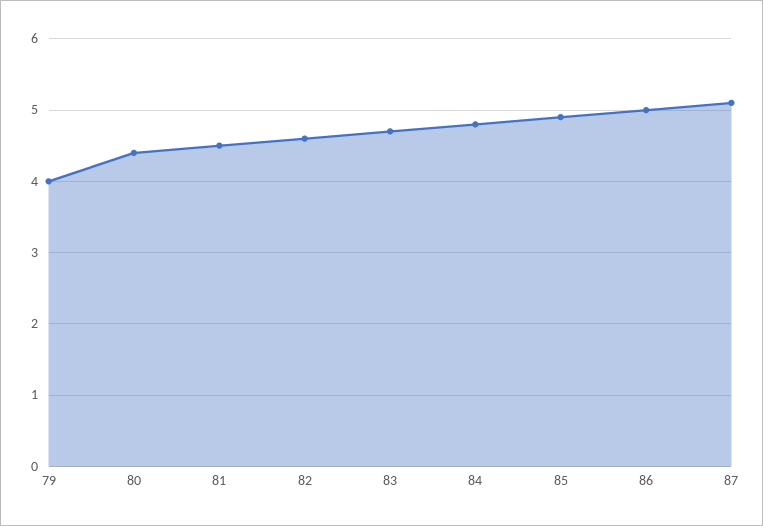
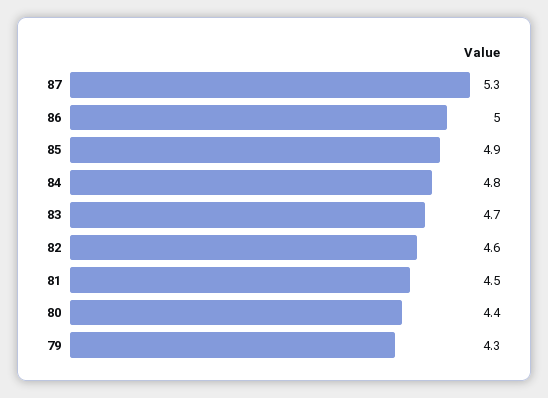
  {
-   "79": 4,
+   "79": 4.3,
    "80": 4.4,
    "81": 4.5,
    "82": 4.6,
    "83": 4.7,
    "84": 4.8,
    "85": 4.9,
    "86": 5,
-   "87": 5.1
+   "87": 5.3
  }

